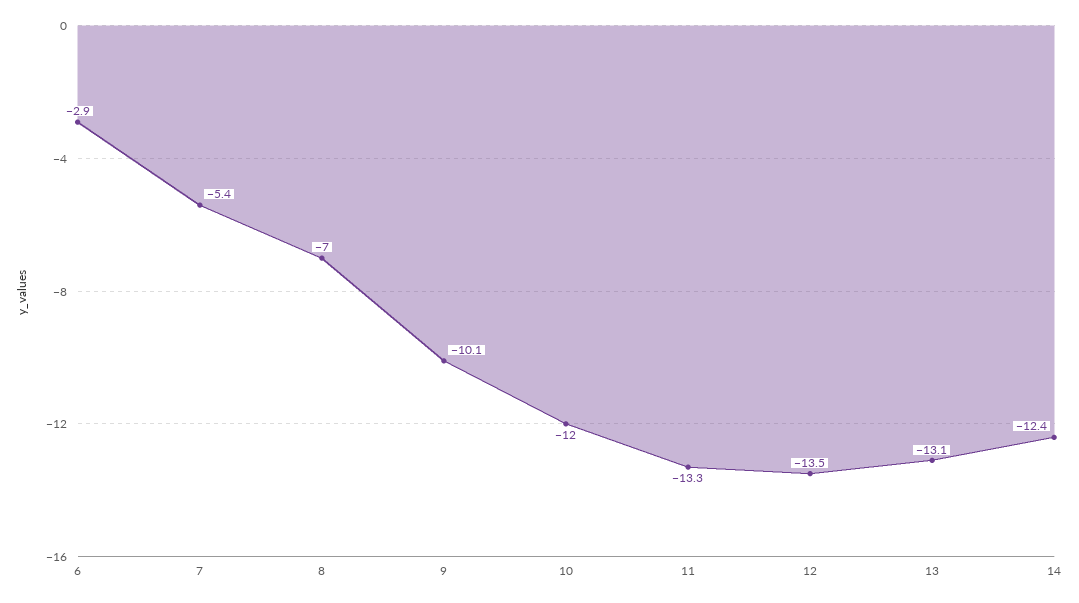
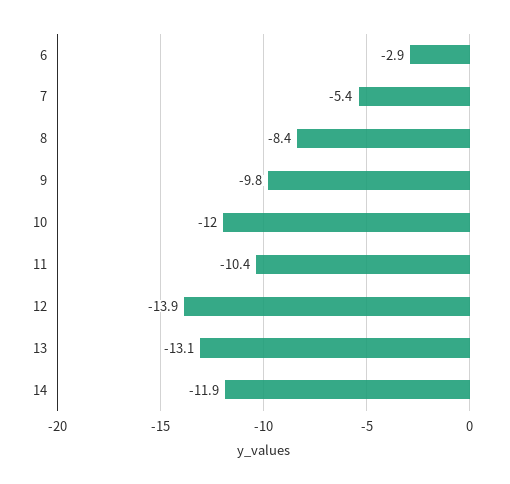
  {
    "6": -2.9,
    "7": -5.4,
-   "8": -7,
+   "8": -8.4,
-   "9": -10.1,
+   "9": -9.8,
    "10": -12,
-   "11": -13.3,
+   "11": -10.4,
-   "12": -13.5,
+   "12": -13.9,
    "13": -13.1,
-   "14": -12.4
+   "14": -11.9
  }

